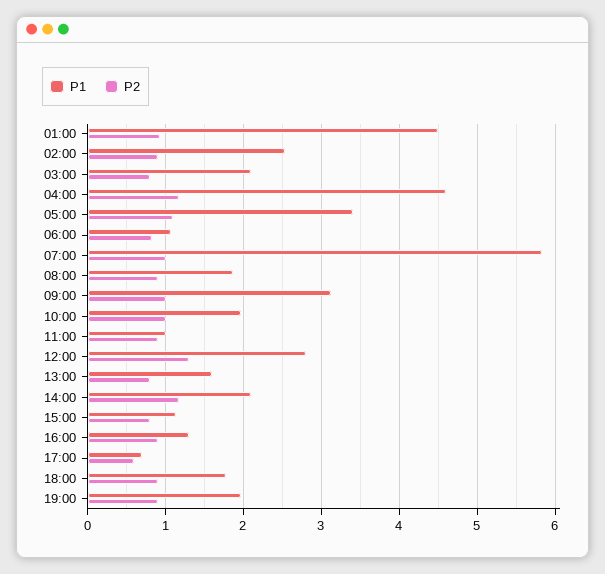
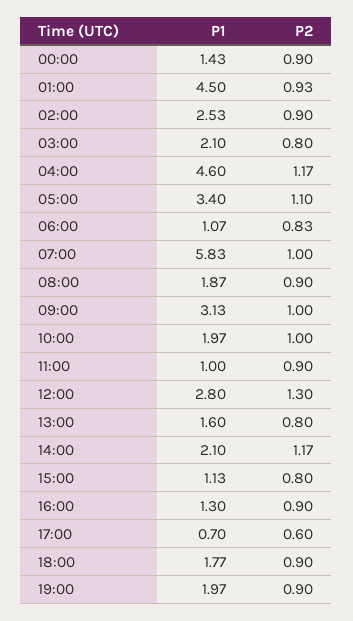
  {
    "P1": {
      "01:00": 4.5,
      "02:00": 2.53,
      "03:00": 2.1,
      "04:00": 4.6,
      "05:00": 3.4,
      "06:00": 1.07,
      "07:00": 5.83,
      "08:00": 1.87,
      "09:00": 3.13,
      "10:00": 1.97,
      "11:00": 1,
      "12:00": 2.8,
      "13:00": 1.6,
      "14:00": 2.1,
      "15:00": 1.13,
      "16:00": 1.3,
      "17:00": 0.7,
      "18:00": 1.77,
-     "19:00": 1.97
+     "19:00": 1.97,
+     "00:00": 1.43
    },
    "P2": {
      "01:00": 0.93,
      "02:00": 0.9,
      "03:00": 0.8,
      "04:00": 1.17,
      "05:00": 1.1,
      "06:00": 0.83,
      "07:00": 1,
      "08:00": 0.9,
      "09:00": 1,
      "10:00": 1,
      "11:00": 0.9,
      "12:00": 1.3,
      "13:00": 0.8,
      "14:00": 1.17,
      "15:00": 0.8,
      "16:00": 0.9,
      "17:00": 0.6,
      "18:00": 0.9,
-     "19:00": 0.9
+     "19:00": 0.9,
+     "00:00": 0.9
    }
  }

